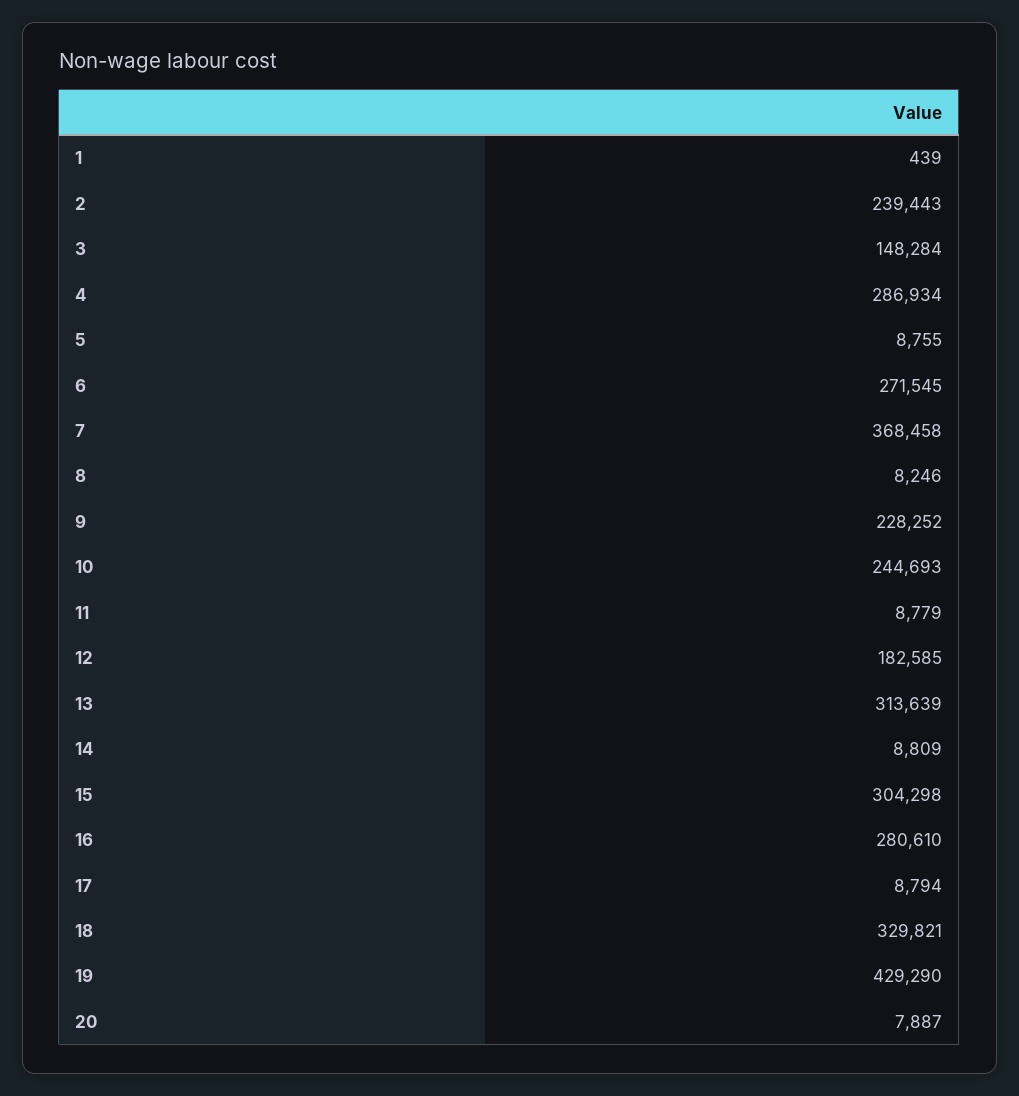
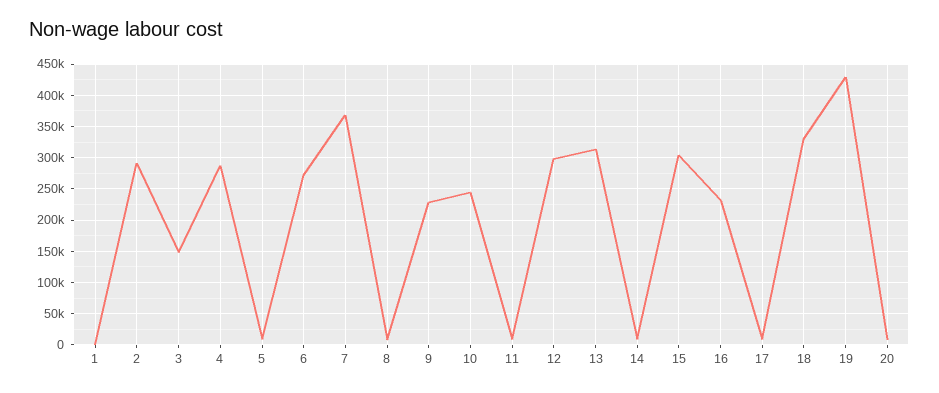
  {
    "1": 439,
-   "2": 239443,
+   "2": 290000,
    "3": 148284,
    "4": 286934,
    "5": 8755,
    "6": 271545,
    "7": 368458,
    "8": 8246,
    "9": 228252,
    "10": 244693,
    "11": 8779,
-   "12": 182585,
+   "12": 300000,
    "13": 313639,
    "14": 8809,
    "15": 304298,
-   "16": 280610,
+   "16": 230000,
    "17": 8794,
    "18": 329821,
    "19": 429290,
    "20": 7887
  }

